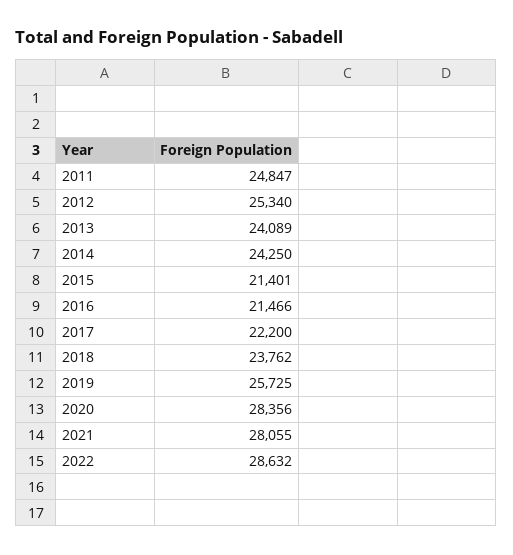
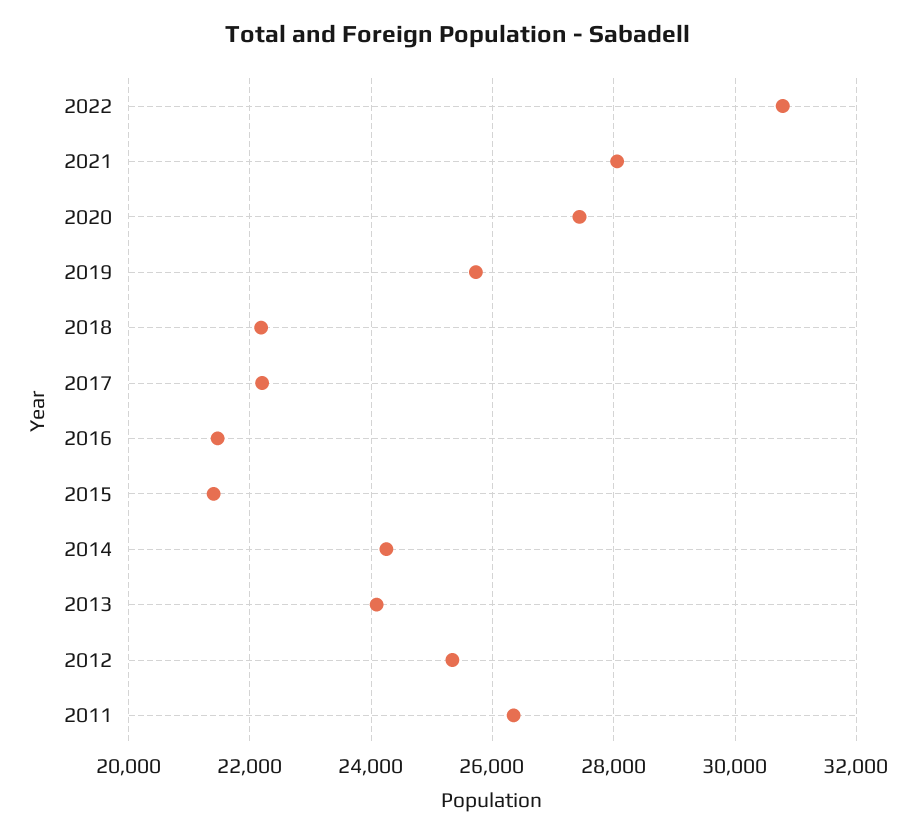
  {
-   "2011": 24847,
+   "2011": 26400,
    "2012": 25340,
    "2013": 24089,
    "2014": 24250,
    "2015": 21401,
    "2016": 21466,
    "2017": 22200,
-   "2018": 23762,
+   "2018": 22200,
    "2019": 25725,
-   "2020": 28356,
+   "2020": 27400,
    "2021": 28055,
-   "2022": 28632
+   "2022": 30800
  }

